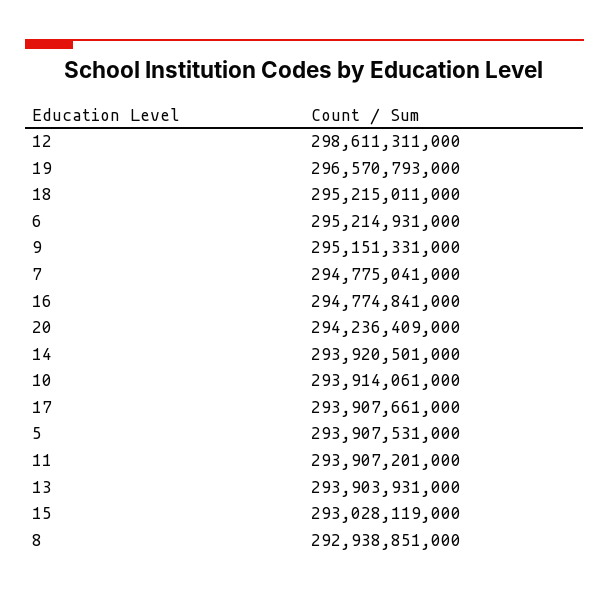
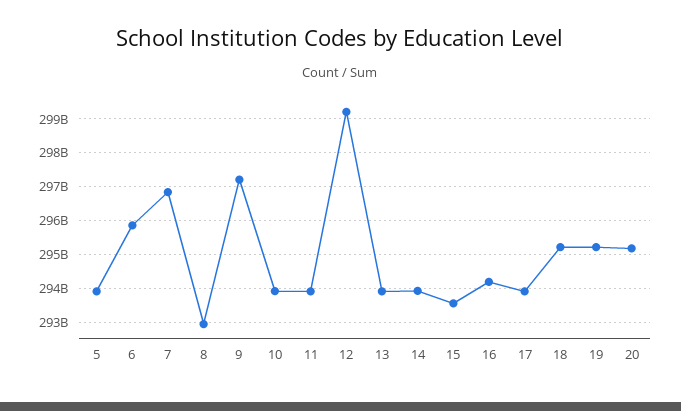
  {
-   "12": 298611311000,
+   "12": 299200000000,
-   "19": 296570793000,
+   "19": 295200000000,
    "18": 295215011000,
-   "6": 295214931000,
+   "6": 295800000000,
-   "9": 295151331000,
+   "9": 297200000000,
-   "7": 294775041000,
+   "7": 296800000000,
-   "16": 294774841000,
+   "16": 294200000000,
-   "20": 294236409000,
+   "20": 295200000000,
    "14": 293920501000,
    "10": 293914061000,
    "17": 293907661000,
    "5": 293907531000,
    "11": 293907201000,
    "13": 293903931000,
-   "15": 293028119000,
+   "15": 293600000000,
    "8": 292938851000
  }

